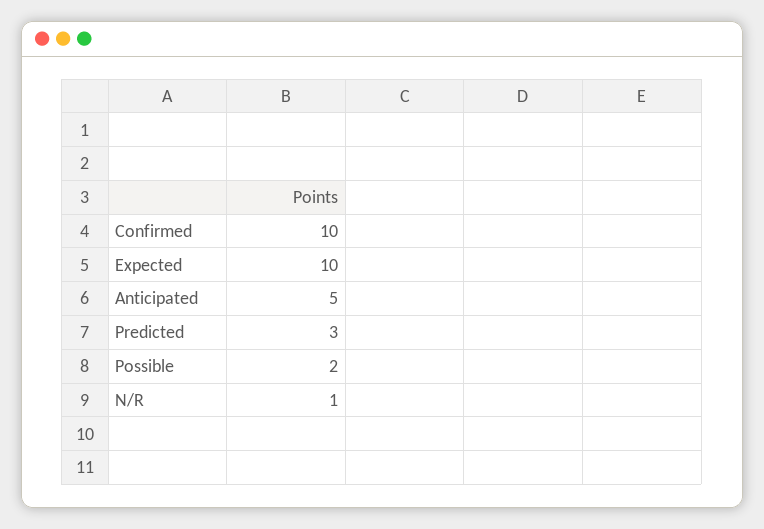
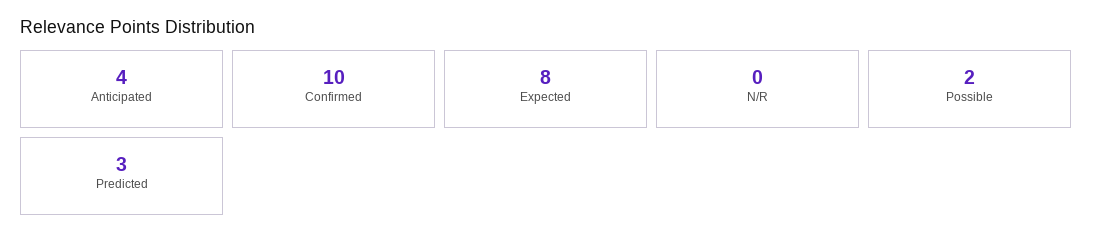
  {
    "Confirmed": 10,
-   "Expected": 10,
+   "Expected": 8,
-   "Anticipated": 5,
+   "Anticipated": 4,
    "Predicted": 3,
    "Possible": 2,
-   "N/R": 1
+   "N/R": 0
  }

